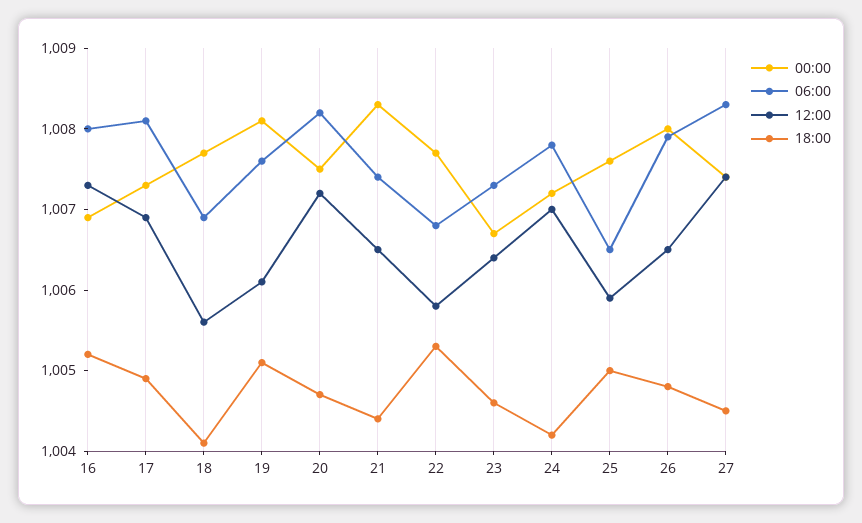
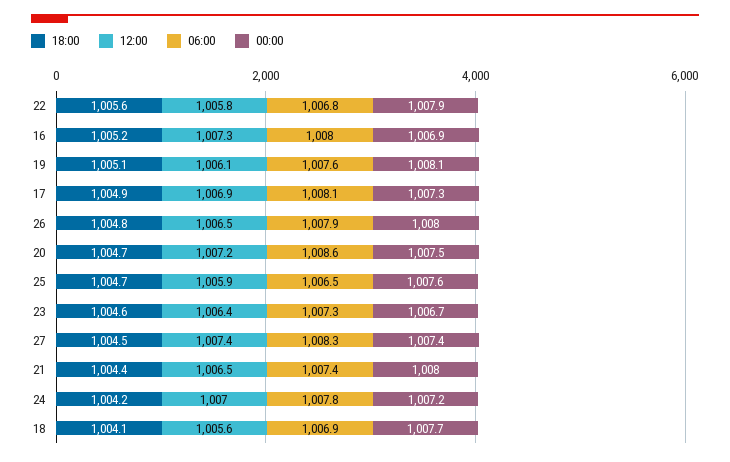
  {
    "00:00": {
      "16": 1006.9,
      "17": 1007.3,
      "18": 1007.7,
      "19": 1008.1,
      "20": 1007.5,
-     "21": 1008.3,
+     "21": 1008,
-     "22": 1007.7,
+     "22": 1007.9,
      "23": 1006.7,
      "24": 1007.2,
      "25": 1007.6,
      "26": 1008,
      "27": 1007.4
    },
    "06:00": {
      "16": 1008,
      "17": 1008.1,
      "18": 1006.9,
      "19": 1007.6,
-     "20": 1008.2,
+     "20": 1008.6,
      "21": 1007.4,
      "22": 1006.8,
      "23": 1007.3,
      "24": 1007.8,
      "25": 1006.5,
      "26": 1007.9,
      "27": 1008.3
    },
    "12:00": {
      "16": 1007.3,
      "17": 1006.9,
      "18": 1005.6,
      "19": 1006.1,
      "20": 1007.2,
      "21": 1006.5,
      "22": 1005.8,
      "23": 1006.4,
      "24": 1007,
      "25": 1005.9,
      "26": 1006.5,
      "27": 1007.4
    },
    "18:00": {
      "16": 1005.2,
      "17": 1004.9,
      "18": 1004.1,
      "19": 1005.1,
      "20": 1004.7,
      "21": 1004.4,
-     "22": 1005.3,
+     "22": 1005.6,
      "23": 1004.6,
      "24": 1004.2,
-     "25": 1005,
+     "25": 1004.7,
      "26": 1004.8,
      "27": 1004.5
    }
  }

